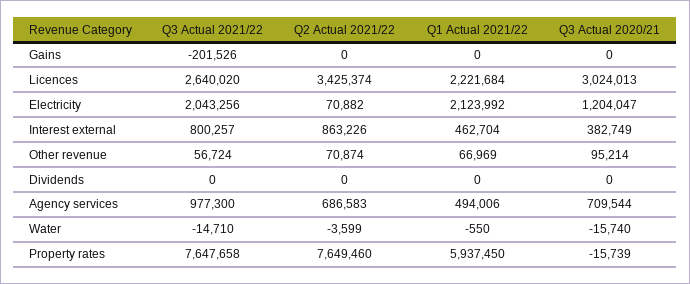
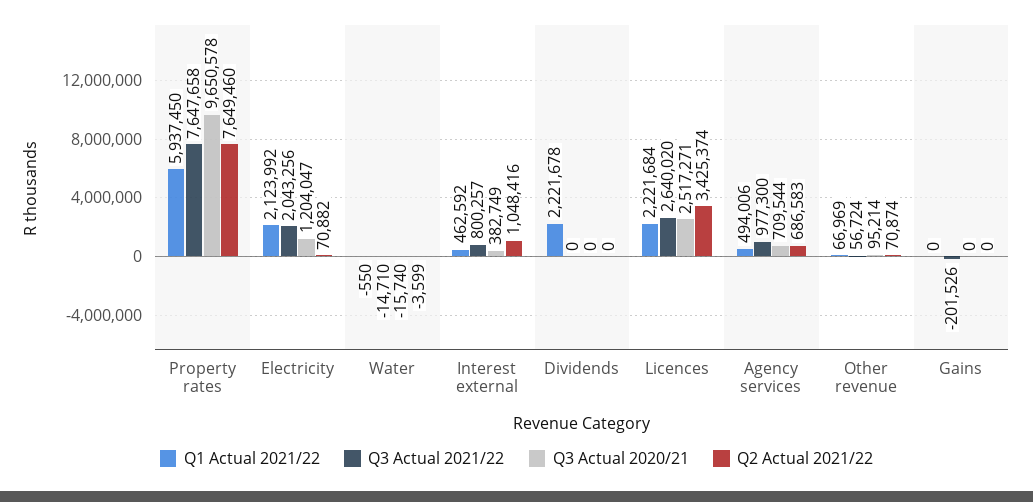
  {
    "Q3 Actual 2021/22": {
      "Gains": -201526,
      "Licences": 2640020,
      "Electricity": 2043256,
      "Interest external": 800257,
      "Other revenue": 56724,
      "Dividends": 0,
      "Agency services": 977300,
      "Water": -14710,
      "Property rates": 7647658
    },
    "Q2 Actual 2021/22": {
      "Gains": 0,
      "Licences": 3425374,
      "Electricity": 70882,
-     "Interest external": 863226,
+     "Interest external": 1048416,
      "Other revenue": 70874,
      "Dividends": 0,
      "Agency services": 686583,
      "Water": -3599,
      "Property rates": 7649460
    },
    "Q1 Actual 2021/22": {
      "Gains": 0,
      "Licences": 2221684,
      "Electricity": 2123992,
-     "Interest external": 462704,
+     "Interest external": 462592,
      "Other revenue": 66969,
-     "Dividends": 0,
+     "Dividends": 2221678,
      "Agency services": 494006,
      "Water": -550,
      "Property rates": 5937450
    },
    "Q3 Actual 2020/21": {
      "Gains": 0,
-     "Licences": 3024013,
+     "Licences": 2517271,
      "Electricity": 1204047,
      "Interest external": 382749,
      "Other revenue": 95214,
      "Dividends": 0,
      "Agency services": 709544,
      "Water": -15740,
-     "Property rates": -15739
+     "Property rates": 9650578
    }
  }

